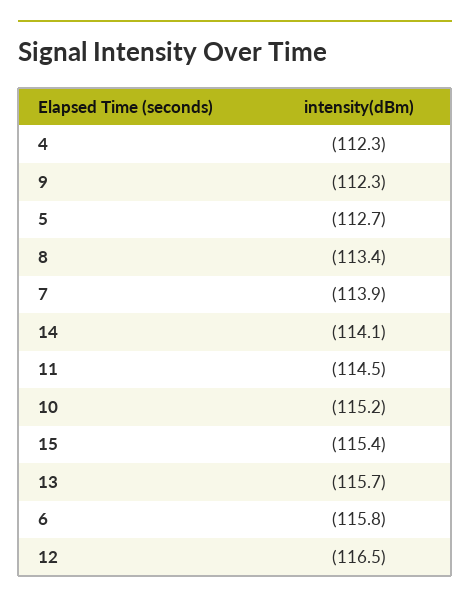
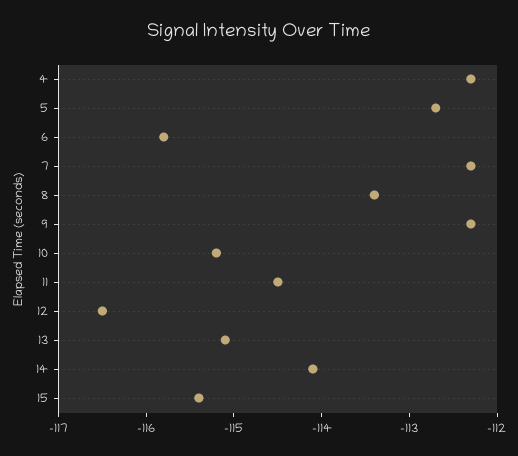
  {
    "4": -112.3,
    "9": -112.3,
    "5": -112.7,
    "8": -113.4,
-   "7": -113.9,
+   "7": -112.3,
    "14": -114.1,
    "11": -114.5,
    "10": -115.2,
    "15": -115.4,
-   "13": -115.7,
+   "13": -115.1,
    "6": -115.8,
    "12": -116.5
  }

